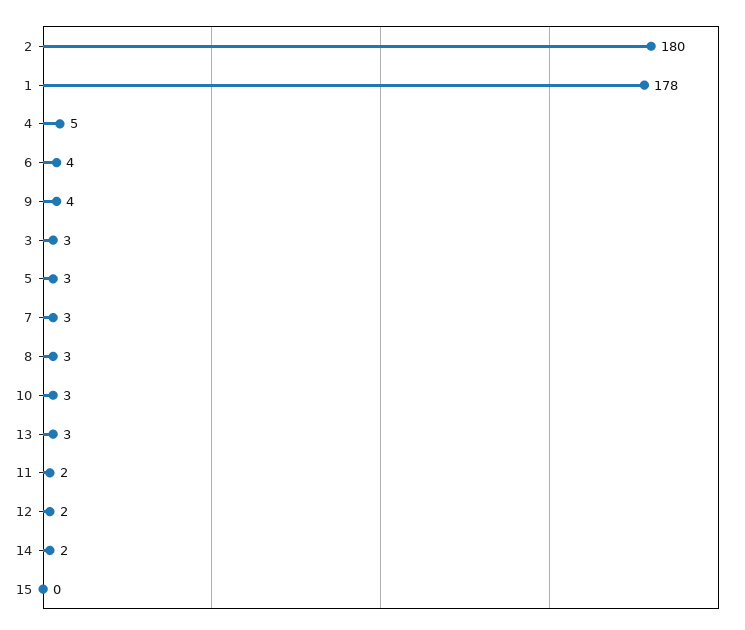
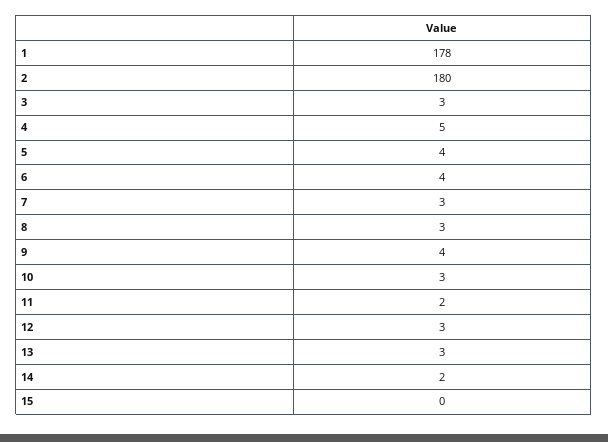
  {
    "2": 180,
    "1": 178,
    "4": 5,
    "6": 4,
    "9": 4,
    "3": 3,
-   "5": 3,
+   "5": 4,
    "7": 3,
    "8": 3,
    "10": 3,
    "13": 3,
    "11": 2,
-   "12": 2,
+   "12": 3,
    "14": 2,
    "15": 0
  }

